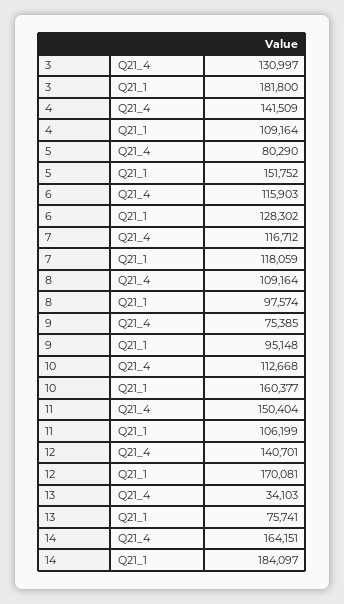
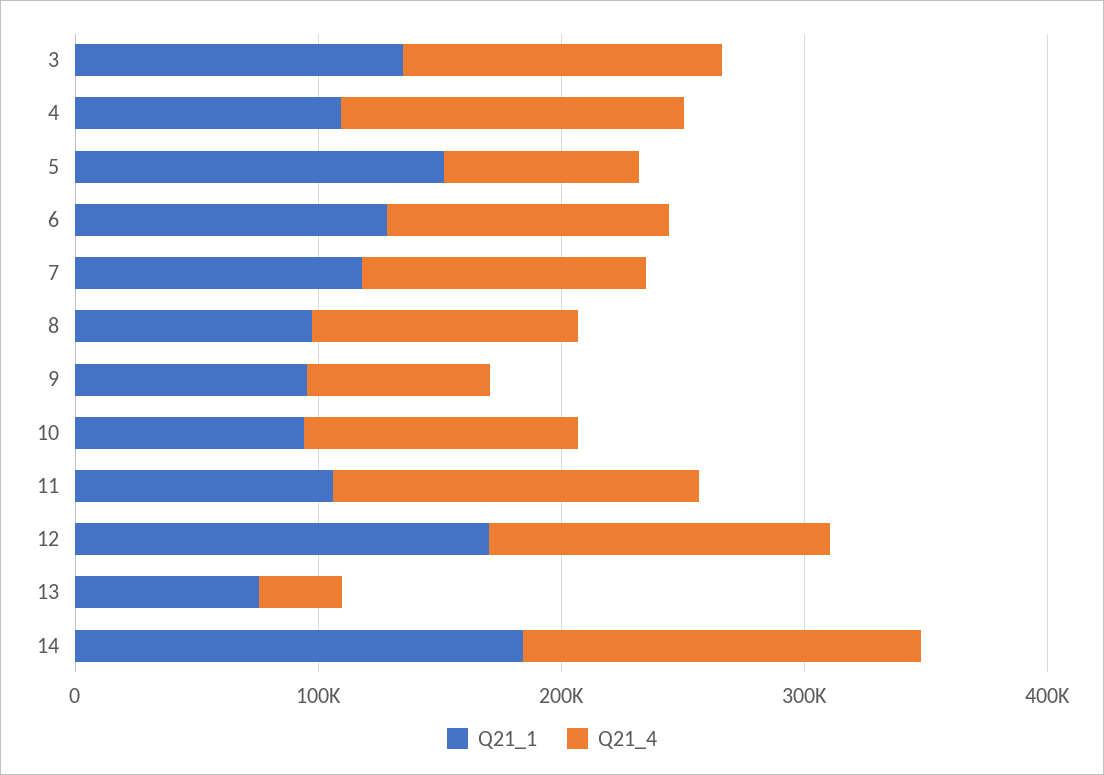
  {
    "Q21_4": {
      "3": 130997,
      "4": 141509,
      "5": 80290,
      "6": 115903,
      "7": 116712,
      "8": 109164,
      "9": 75385,
      "10": 112668,
      "11": 150404,
      "12": 140701,
      "13": 34103,
      "14": 164151
    },
    "Q21_1": {
-     "3": 181800,
+     "3": 140000,
      "4": 109164,
      "5": 151752,
      "6": 128302,
      "7": 118059,
      "8": 97574,
      "9": 95148,
-     "10": 160377,
+     "10": 100000,
      "11": 106199,
      "12": 170081,
      "13": 75741,
      "14": 184097
    }
  }

